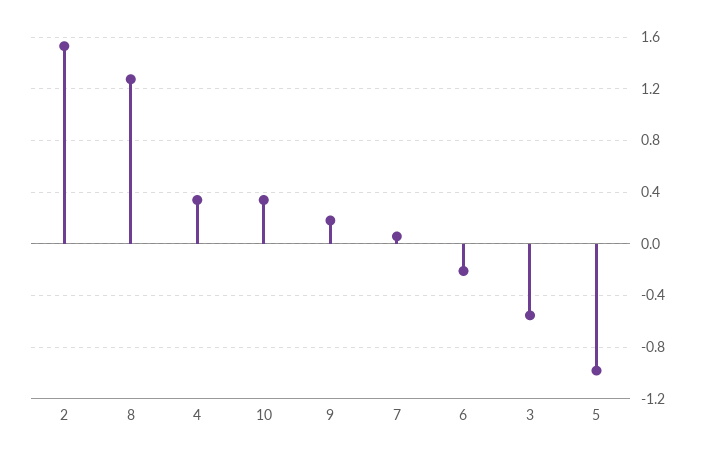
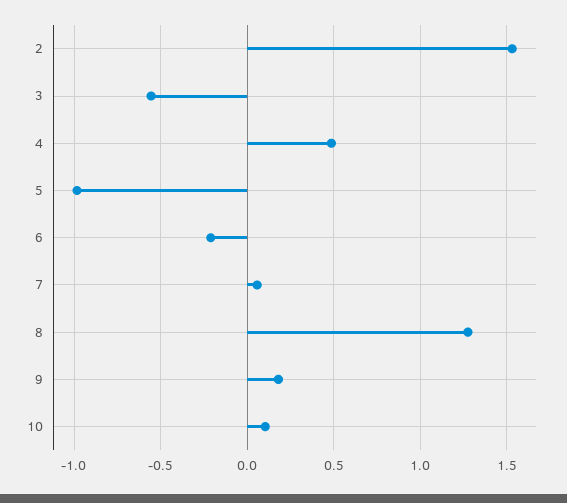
  {
    "2": 1.55,
    "8": 1.25,
-   "4": 0.35,
+   "4": 0.5,
-   "10": 0.35,
+   "10": 0.1,
    "9": 0.2,
    "7": 0.05,
    "6": -0.2,
    "3": -0.55,
    "5": -1
  }

